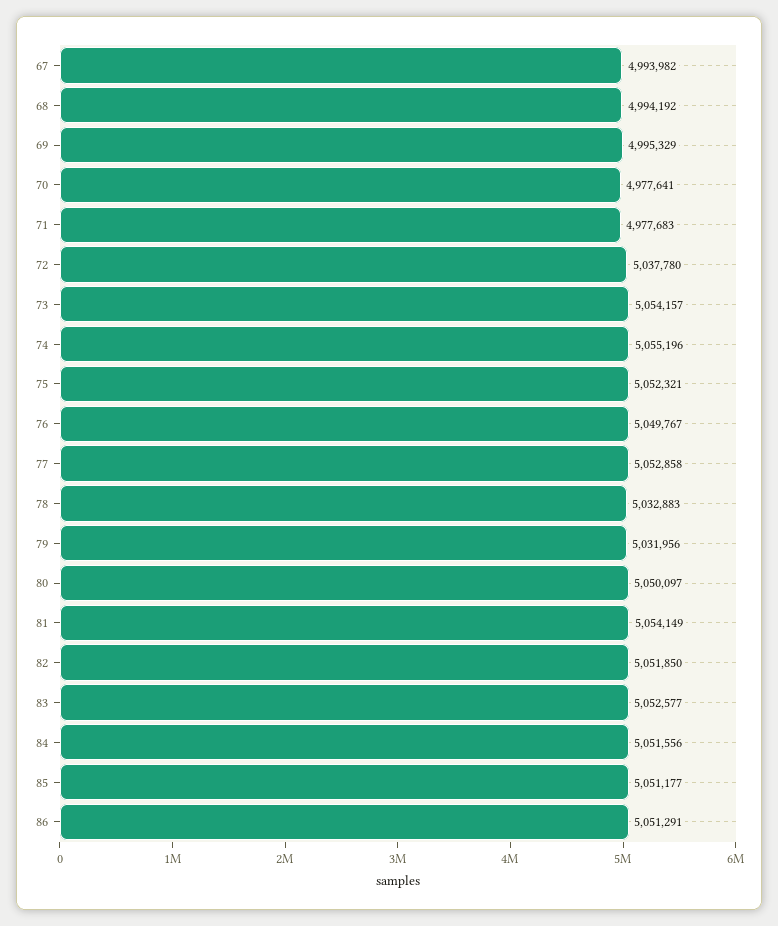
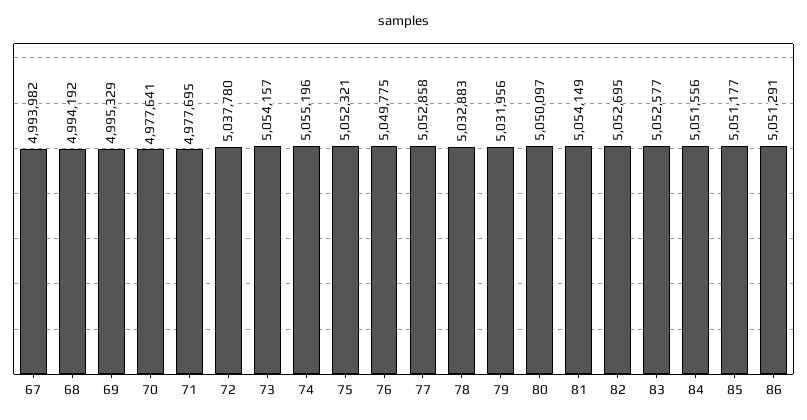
  {
    "67": 4993982,
    "68": 4994192,
    "69": 4995329,
    "70": 4977641,
-   "71": 4977683,
+   "71": 4977695,
    "72": 5037780,
    "73": 5054157,
    "74": 5055196,
    "75": 5052321,
-   "76": 5049767,
+   "76": 5049775,
    "77": 5052858,
    "78": 5032883,
    "79": 5031956,
    "80": 5050097,
    "81": 5054149,
-   "82": 5051850,
+   "82": 5052695,
    "83": 5052577,
    "84": 5051556,
    "85": 5051177,
    "86": 5051291
  }

